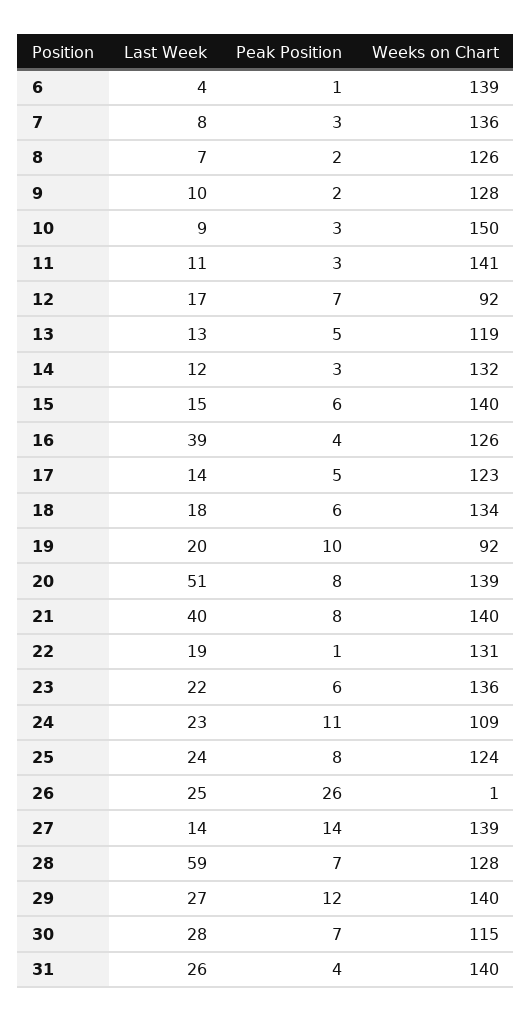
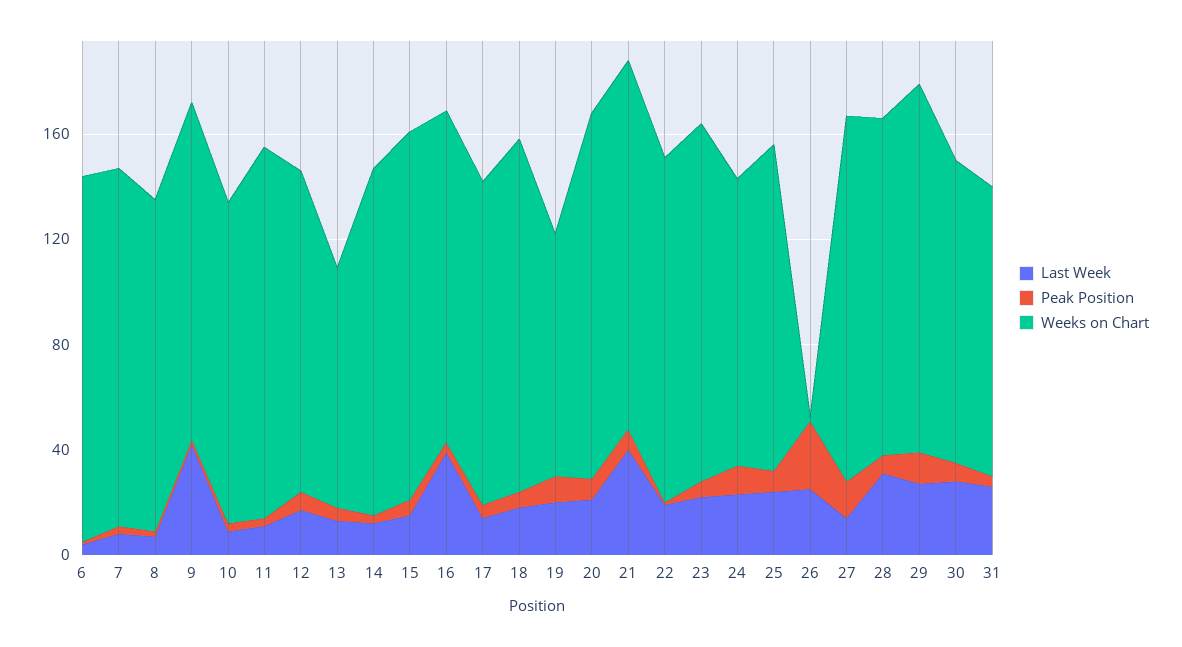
  {
    "Last Week": {
      "6": 4,
      "7": 8,
      "8": 7,
-     "9": 10,
+     "9": 40,
      "10": 9,
      "11": 11,
      "12": 17,
      "13": 13,
      "14": 12,
      "15": 15,
      "16": 39,
      "17": 14,
      "18": 18,
      "19": 20,
-     "20": 51,
+     "20": 20,
      "21": 40,
      "22": 19,
      "23": 22,
      "24": 23,
      "25": 24,
      "26": 25,
      "27": 14,
-     "28": 59,
+     "28": 30,
      "29": 27,
      "30": 28,
      "31": 26
    },
    "Peak Position": {
      "6": 1,
      "7": 3,
      "8": 2,
      "9": 2,
      "10": 3,
      "11": 3,
      "12": 7,
      "13": 5,
      "14": 3,
      "15": 6,
      "16": 4,
      "17": 5,
      "18": 6,
      "19": 10,
      "20": 8,
      "21": 8,
      "22": 1,
      "23": 6,
      "24": 11,
      "25": 8,
      "26": 26,
      "27": 14,
      "28": 7,
      "29": 12,
      "30": 7,
      "31": 4
    },
    "Weeks on Chart": {
      "6": 139,
      "7": 136,
      "8": 126,
      "9": 128,
-     "10": 150,
+     "10": 120,
      "11": 141,
-     "12": 92,
+     "12": 120,
-     "13": 119,
+     "13": 90,
      "14": 132,
      "15": 140,
      "16": 126,
      "17": 123,
      "18": 134,
      "19": 92,
      "20": 139,
      "21": 140,
      "22": 131,
      "23": 136,
      "24": 109,
      "25": 124,
      "26": 1,
      "27": 139,
      "28": 128,
      "29": 140,
      "30": 115,
-     "31": 140
+     "31": 110
    }
  }

